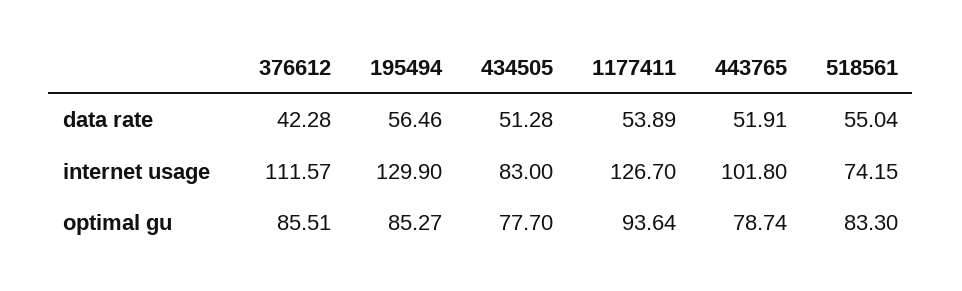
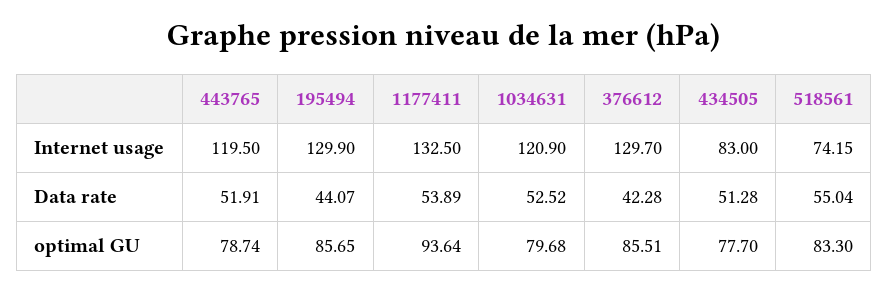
  {
    "376612": {
      "data rate": 42.28,
-     "internet usage": 111.57,
+     "internet usage": 129.7,
      "optimal gu": 85.51
    },
    "195494": {
-     "data rate": 56.46,
+     "data rate": 44.07,
      "internet usage": 129.9,
-     "optimal gu": 85.27
+     "optimal gu": 85.65
    },
    "434505": {
      "data rate": 51.28,
      "internet usage": 83,
      "optimal gu": 77.7
    },
    "1177411": {
      "data rate": 53.89,
-     "internet usage": 126.7,
+     "internet usage": 132.5,
      "optimal gu": 93.64
    },
    "443765": {
      "data rate": 51.91,
-     "internet usage": 101.8,
+     "internet usage": 119.5,
      "optimal gu": 78.74
    },
    "518561": {
      "data rate": 55.04,
      "internet usage": 74.15,
      "optimal gu": 83.3
-   }
+   },
+   "1034631": {
+     "internet usage": 120.9,
+     "data rate": 52.52,
+     "optimal gu": 79.68
+   }
  }

